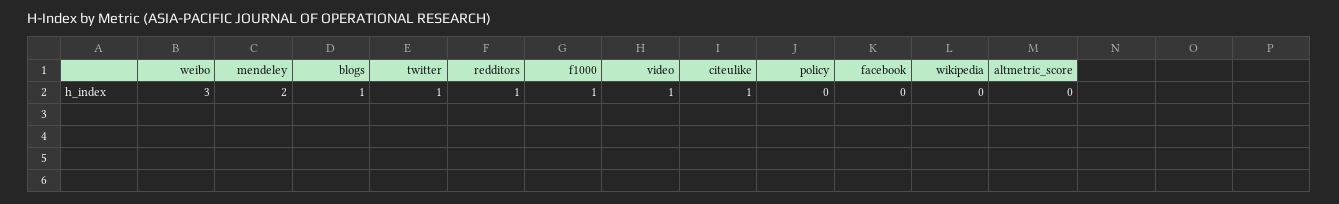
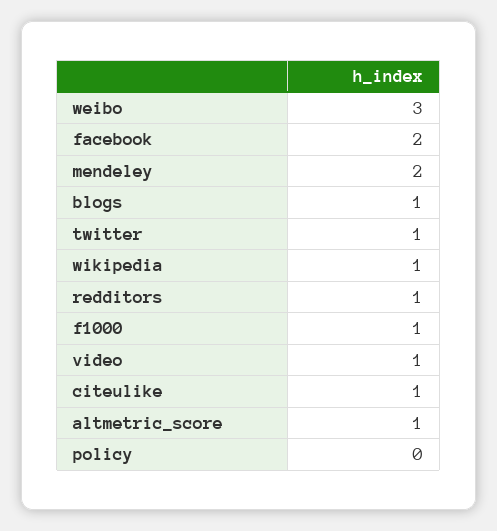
  {
    "weibo": 3,
    "mendeley": 2,
    "blogs": 1,
    "twitter": 1,
    "redditors": 1,
    "f1000": 1,
    "video": 1,
    "citeulike": 1,
    "policy": 0,
-   "facebook": 0,
+   "facebook": 2,
-   "wikipedia": 0,
+   "wikipedia": 1,
-   "altmetric_score": 0
+   "altmetric_score": 1
  }

